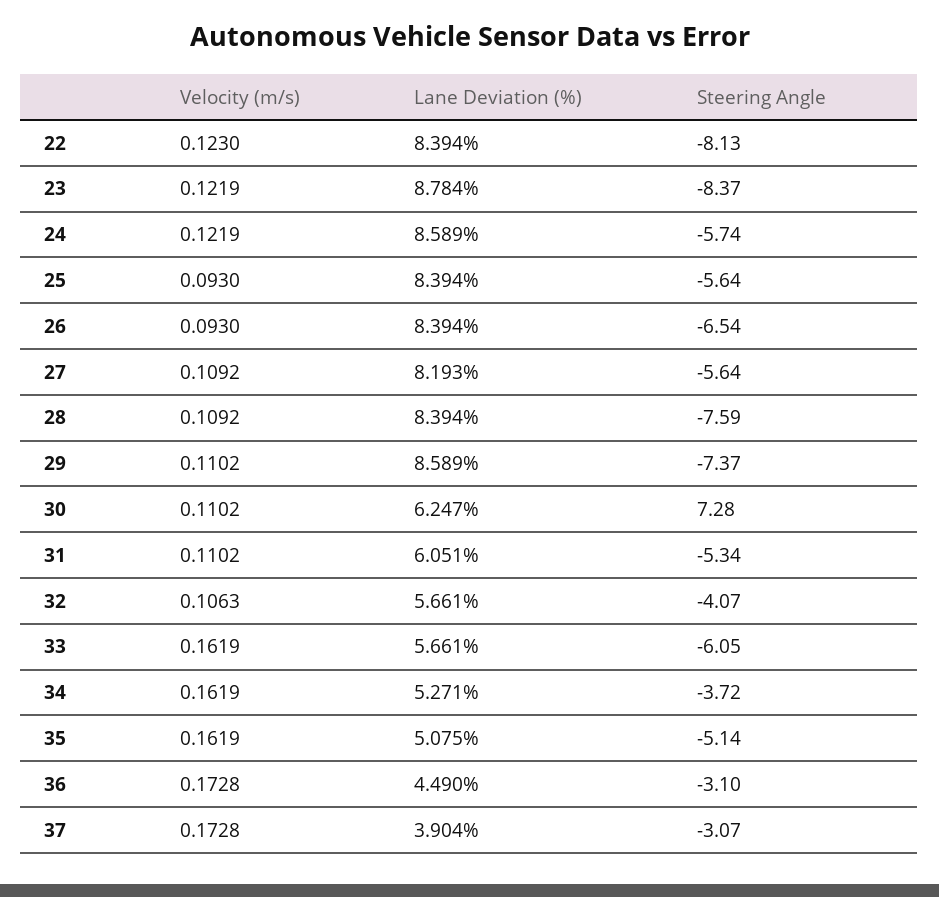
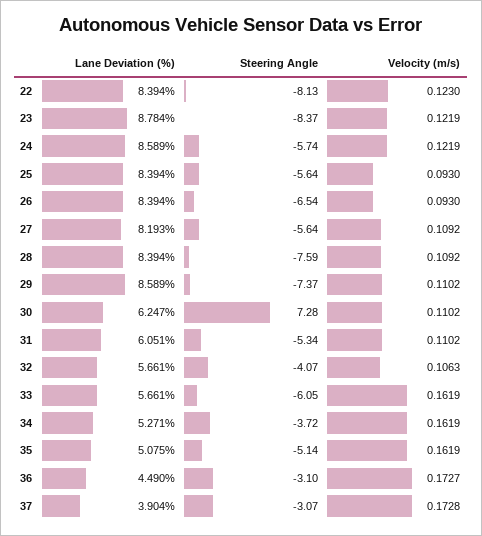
  {
    "Velocity (m/s)": {
      "22": 0.123,
      "23": 0.1219,
      "24": 0.1219,
      "25": 0.093,
      "26": 0.093,
      "27": 0.1092,
      "28": 0.1092,
      "29": 0.1102,
      "30": 0.1102,
      "31": 0.1102,
      "32": 0.1063,
      "33": 0.1619,
      "34": 0.1619,
      "35": 0.1619,
-     "36": 0.1728,
+     "36": 0.1727,
      "37": 0.1728
    },
    "Lane Deviation (%)": {
      "22": 8.394,
      "23": 8.784,
      "24": 8.589,
      "25": 8.394,
      "26": 8.394,
      "27": 8.193,
      "28": 8.394,
      "29": 8.589,
      "30": 6.247,
      "31": 6.051,
      "32": 5.661,
      "33": 5.661,
      "34": 5.271,
      "35": 5.075,
      "36": 4.49,
      "37": 3.904
    },
    "Steering Angle": {
      "22": -8.13,
      "23": -8.37,
      "24": -5.74,
      "25": -5.64,
      "26": -6.54,
      "27": -5.64,
      "28": -7.59,
      "29": -7.37,
      "30": 7.28,
      "31": -5.34,
      "32": -4.07,
      "33": -6.05,
      "34": -3.72,
      "35": -5.14,
      "36": -3.1,
      "37": -3.07
    }
  }

